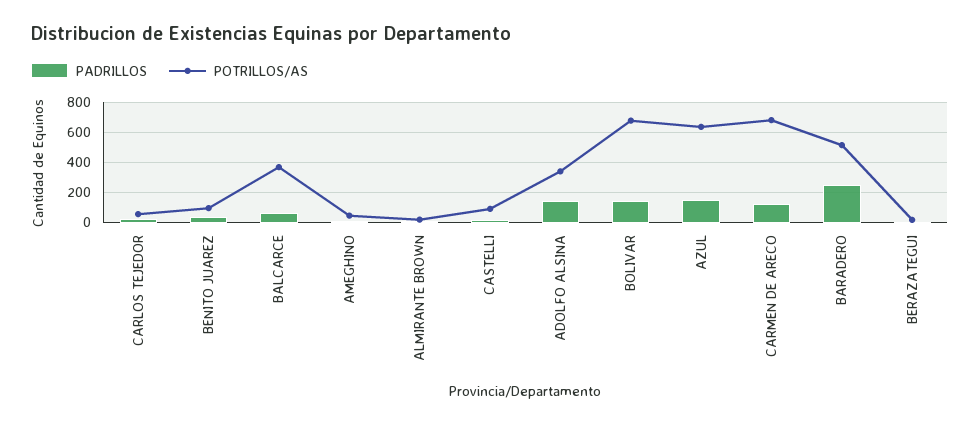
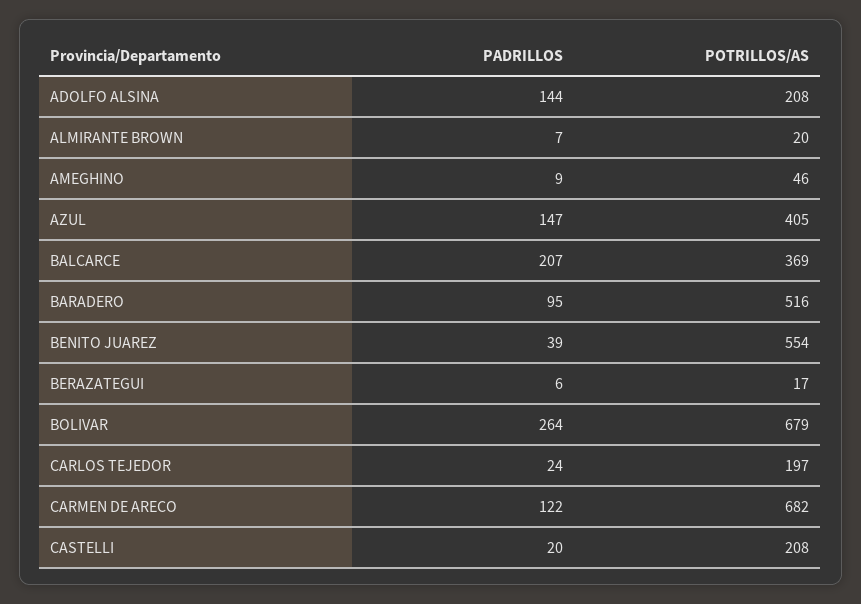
  {
    "PADRILLOS": {
      "CARLOS TEJEDOR": 24,
      "BENITO JUAREZ": 39,
-     "BALCARCE": 50,
+     "BALCARCE": 207,
      "AMEGHINO": 9,
      "ALMIRANTE BROWN": 7,
      "CASTELLI": 20,
      "ADOLFO ALSINA": 144,
-     "BOLIVAR": 150,
+     "BOLIVAR": 264,
      "AZUL": 147,
      "CARMEN DE ARECO": 122,
-     "BARADERO": 250,
+     "BARADERO": 95,
      "BERAZATEGUI": 6
    },
    "POTRILLOS/AS": {
-     "CARLOS TEJEDOR": 50,
+     "CARLOS TEJEDOR": 197,
-     "BENITO JUAREZ": 100,
+     "BENITO JUAREZ": 554,
      "BALCARCE": 369,
      "AMEGHINO": 46,
      "ALMIRANTE BROWN": 20,
-     "CASTELLI": 100,
+     "CASTELLI": 208,
-     "ADOLFO ALSINA": 350,
+     "ADOLFO ALSINA": 208,
      "BOLIVAR": 679,
-     "AZUL": 650,
+     "AZUL": 405,
      "CARMEN DE ARECO": 682,
      "BARADERO": 516,
      "BERAZATEGUI": 17
    }
  }

